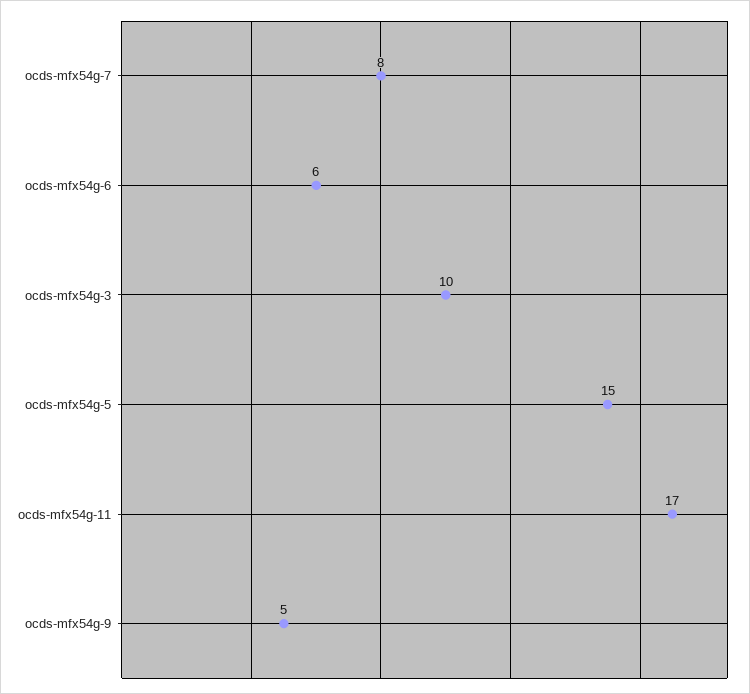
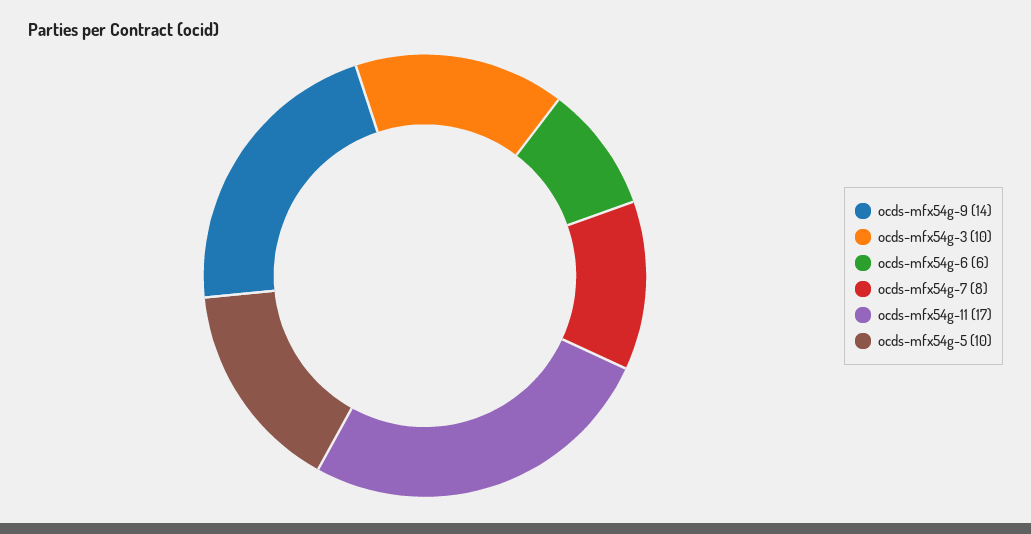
  {
    "ocds-mfx54g-7": 8,
    "ocds-mfx54g-6": 6,
    "ocds-mfx54g-3": 10,
-   "ocds-mfx54g-5": 15,
+   "ocds-mfx54g-5": 10,
    "ocds-mfx54g-11": 17,
-   "ocds-mfx54g-9": 5
+   "ocds-mfx54g-9": 14
  }

